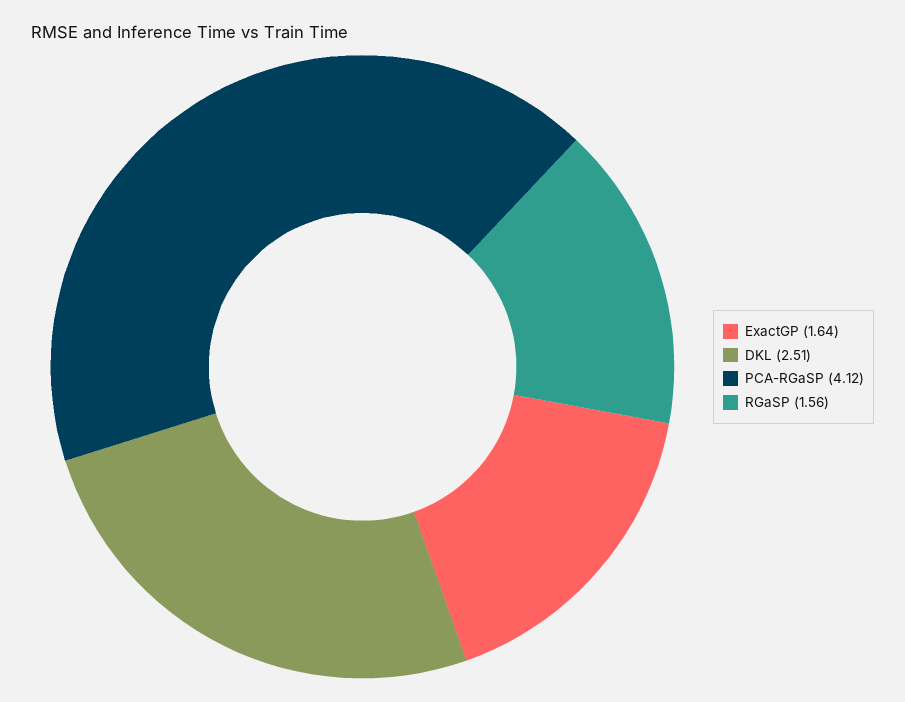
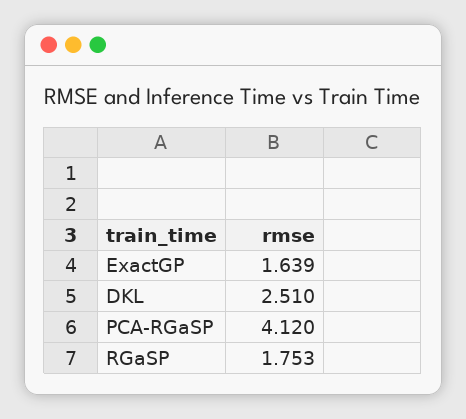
  {
    "ExactGP": 1.639,
    "DKL": 2.51,
    "PCA-RGaSP": 4.12,
-   "RGaSP": 1.56
+   "RGaSP": 1.753
  }

